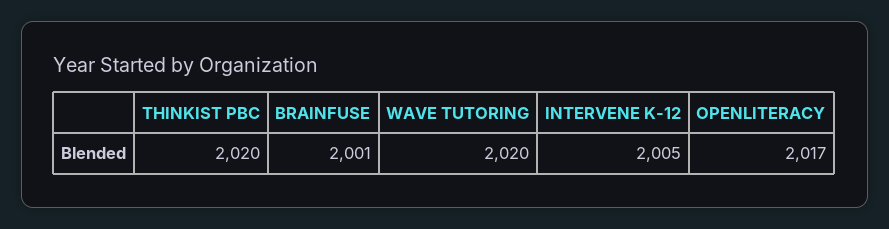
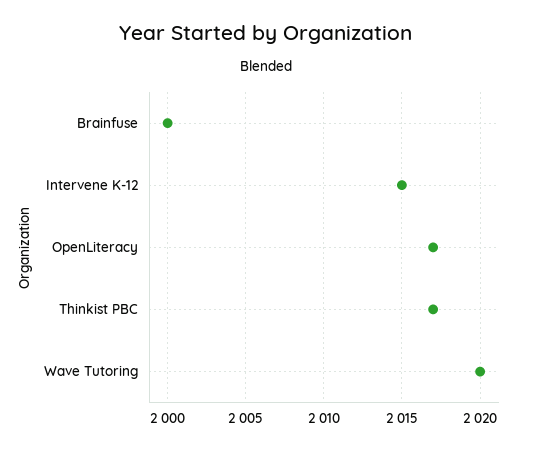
  {
-   "THINKIST PBC": 2020,
+   "THINKIST PBC": 2017,
-   "BRAINFUSE": 2001,
+   "BRAINFUSE": 2000,
    "WAVE TUTORING": 2020,
-   "INTERVENE K-12": 2005,
+   "INTERVENE K-12": 2015,
    "OPENLITERACY": 2017
  }

